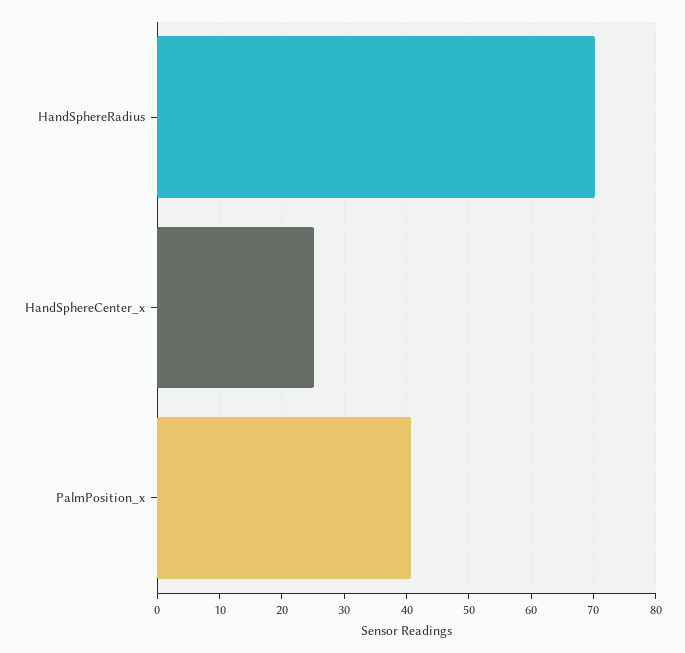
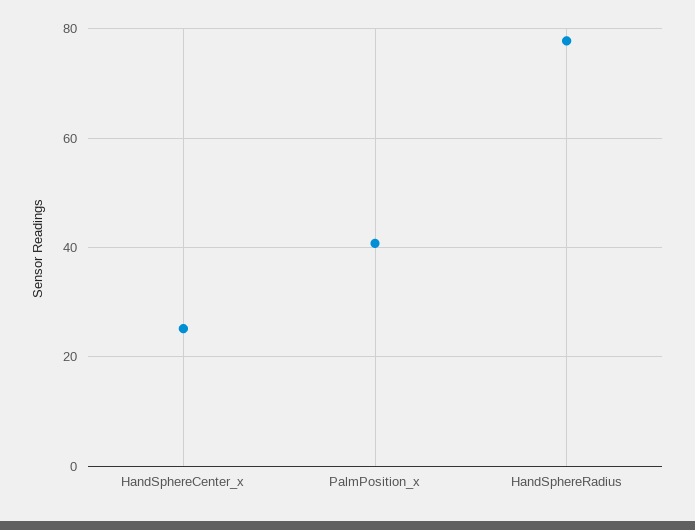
  {
-   "HandSphereRadius": 70,
+   "HandSphereRadius": 78,
    "HandSphereCenter_x": 25,
    "PalmPosition_x": 41
  }

